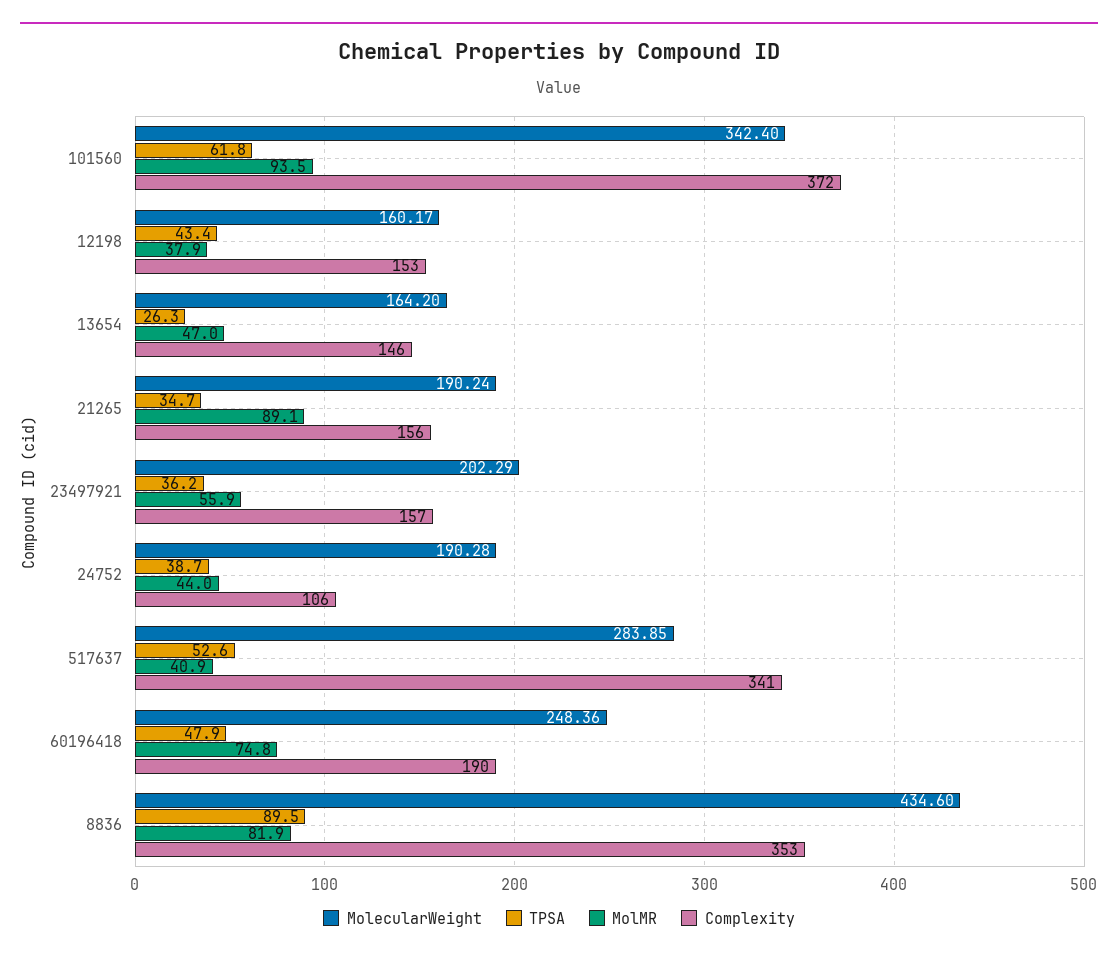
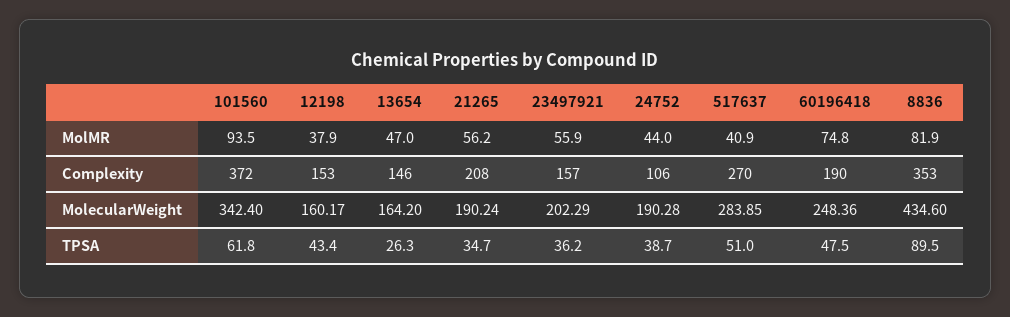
  {
    "MolecularWeight": {
      "101560": 342.4,
      "12198": 160.17,
      "13654": 164.2,
      "21265": 190.24,
      "23497921": 202.29,
      "24752": 190.28,
      "517637": 283.85,
      "60196418": 248.36,
      "8836": 434.6
    },
    "TPSA": {
      "101560": 61.8,
      "12198": 43.4,
      "13654": 26.3,
      "21265": 34.7,
      "23497921": 36.2,
      "24752": 38.7,
-     "517637": 52.6,
+     "517637": 51,
-     "60196418": 47.9,
+     "60196418": 47.5,
      "8836": 89.5
    },
    "MolMR": {
      "101560": 93.5,
      "12198": 37.9,
      "13654": 47,
-     "21265": 89.1,
+     "21265": 56.2,
      "23497921": 55.9,
      "24752": 44,
      "517637": 40.9,
      "60196418": 74.8,
      "8836": 81.9
    },
    "Complexity": {
      "101560": 372,
      "12198": 153,
      "13654": 146,
-     "21265": 156,
+     "21265": 208,
      "23497921": 157,
      "24752": 106,
-     "517637": 341,
+     "517637": 270,
      "60196418": 190,
      "8836": 353
    }
  }

